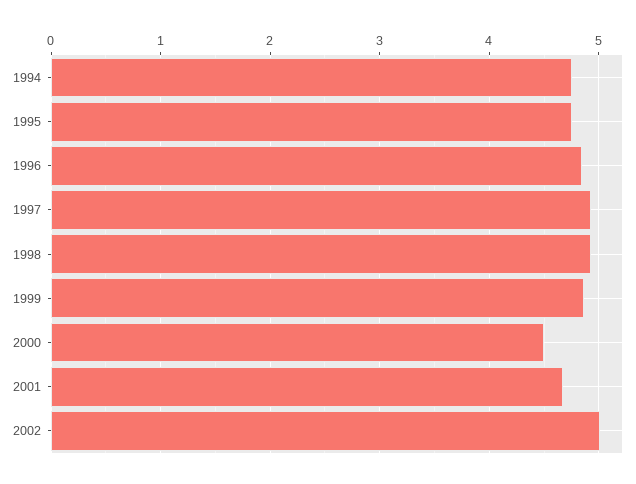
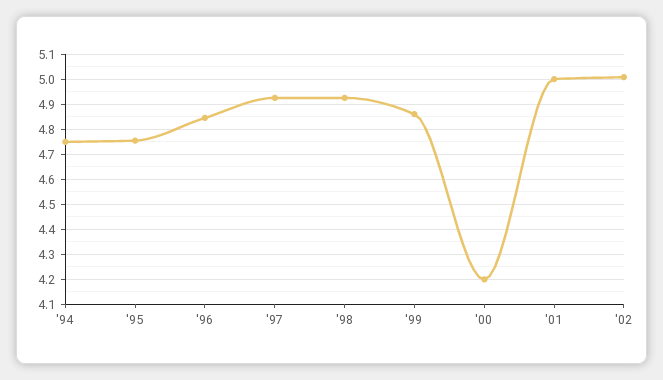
  {
    "1994": 4.75,
    "1995": 4.75,
    "1996": 4.85,
    "1997": 4.925,
    "1998": 4.925,
    "1999": 4.85,
-   "2000": 4.5,
+   "2000": 4.2,
-   "2001": 4.7,
+   "2001": 5,
    "2002": 5
  }

